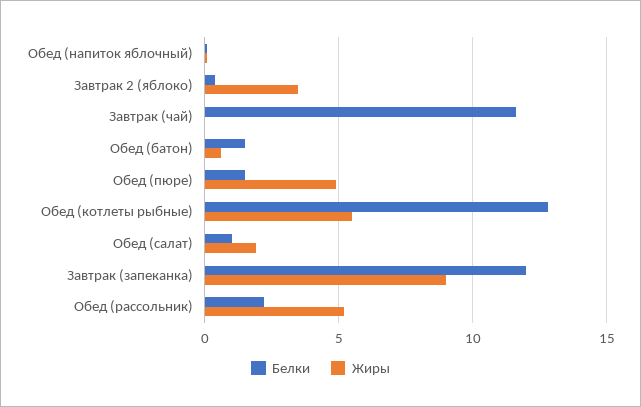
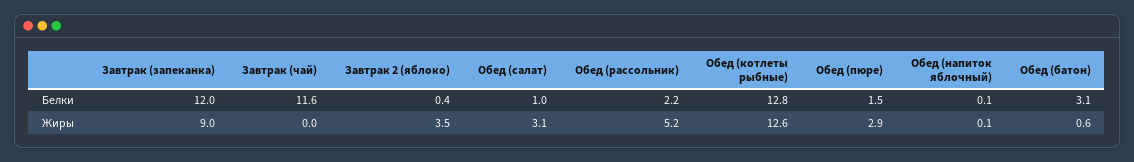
  {
    "Белки": {
      "Обед (напиток яблочный)": 0.1,
      "Завтрак 2 (яблоко)": 0.4,
      "Завтрак (чай)": 11.6,
-     "Обед (батон)": 1.5,
+     "Обед (батон)": 3.1,
      "Обед (пюре)": 1.5,
      "Обед (котлеты рыбные)": 12.8,
      "Обед (салат)": 1,
      "Завтрак (запеканка)": 12,
      "Обед (рассольник)": 2.2
    },
    "Жиры": {
      "Обед (напиток яблочный)": 0.1,
      "Завтрак 2 (яблоко)": 3.5,
      "Завтрак (чай)": 0,
      "Обед (батон)": 0.6,
-     "Обед (пюре)": 5,
+     "Обед (пюре)": 2.9,
-     "Обед (котлеты рыбные)": 5.5,
+     "Обед (котлеты рыбные)": 12.6,
-     "Обед (салат)": 2,
+     "Обед (салат)": 3.1,
      "Завтрак (запеканка)": 9,
      "Обед (рассольник)": 5.2
    }
  }

